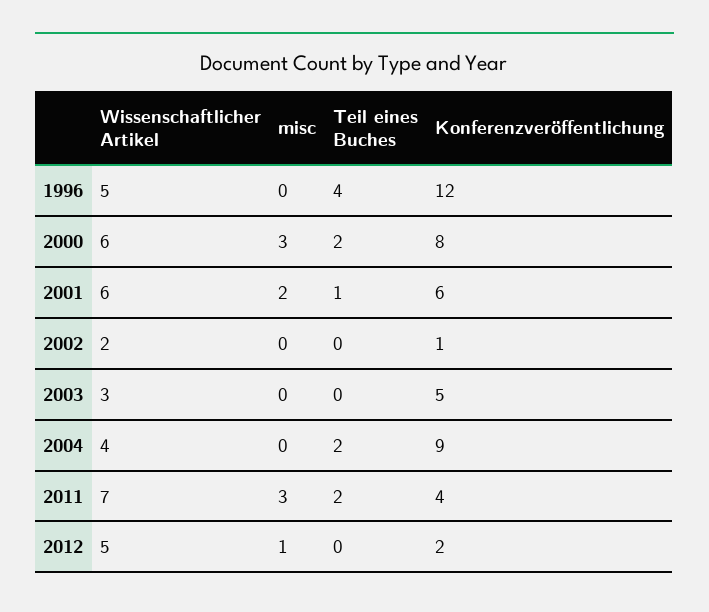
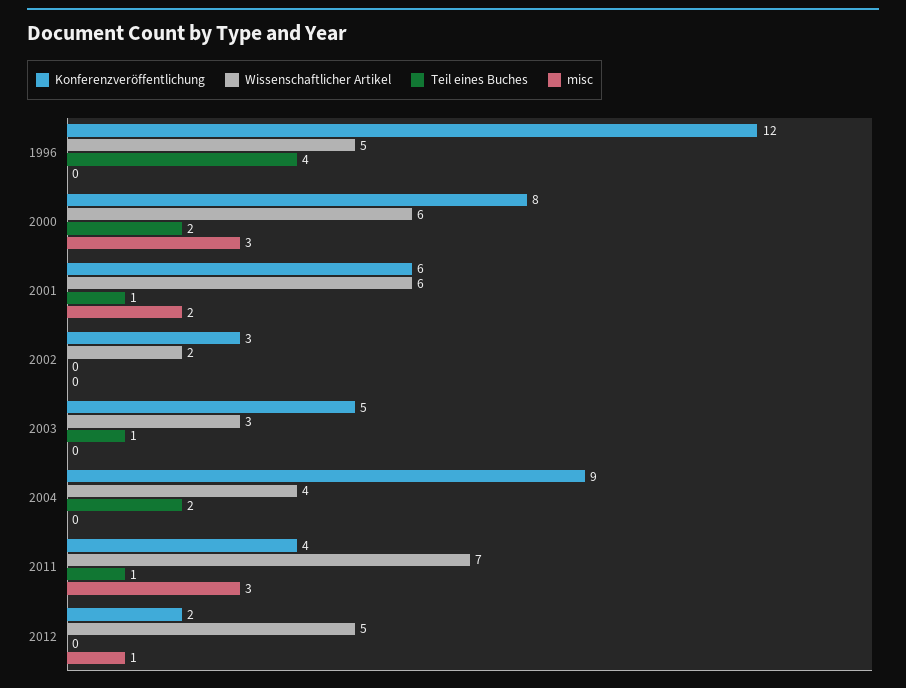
  {
    "Wissenschaftlicher Artikel": {
      "1996": 5,
      "2000": 6,
      "2001": 6,
      "2002": 2,
      "2003": 3,
      "2004": 4,
      "2011": 7,
      "2012": 5
    },
    "misc": {
      "1996": 0,
      "2000": 3,
      "2001": 2,
      "2002": 0,
      "2003": 0,
      "2004": 0,
      "2011": 3,
      "2012": 1
    },
    "Teil eines Buches": {
      "1996": 4,
      "2000": 2,
      "2001": 1,
      "2002": 0,
-     "2003": 0,
+     "2003": 1,
      "2004": 2,
-     "2011": 2,
+     "2011": 1,
      "2012": 0
    },
    "Konferenzveröffentlichung": {
      "1996": 12,
      "2000": 8,
      "2001": 6,
-     "2002": 1,
+     "2002": 3,
      "2003": 5,
      "2004": 9,
      "2011": 4,
      "2012": 2
    }
  }

